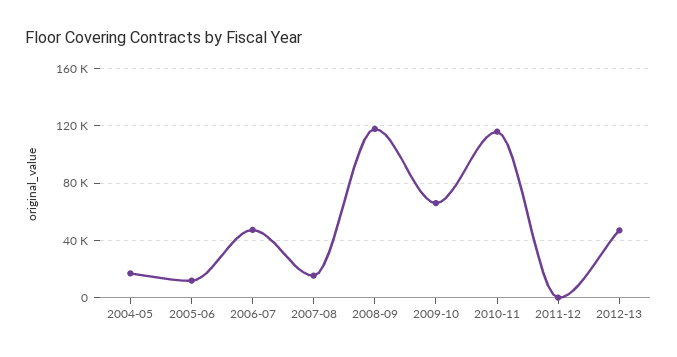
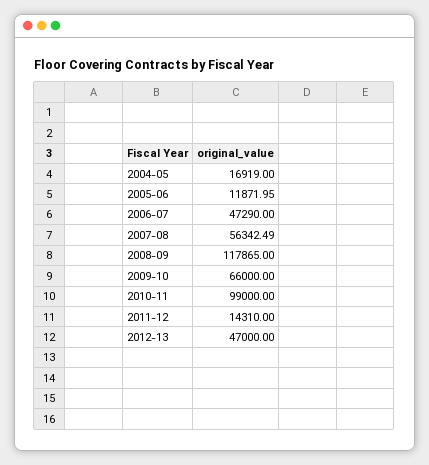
  {
    "2004-05": 16919,
    "2005-06": 11871.95,
    "2006-07": 47290,
-   "2007-08": 15000,
+   "2007-08": 56342.49,
    "2008-09": 117865,
    "2009-10": 66000,
-   "2010-11": 115000,
+   "2010-11": 99000,
-   "2011-12": 0,
+   "2011-12": 14310,
    "2012-13": 47000
  }

